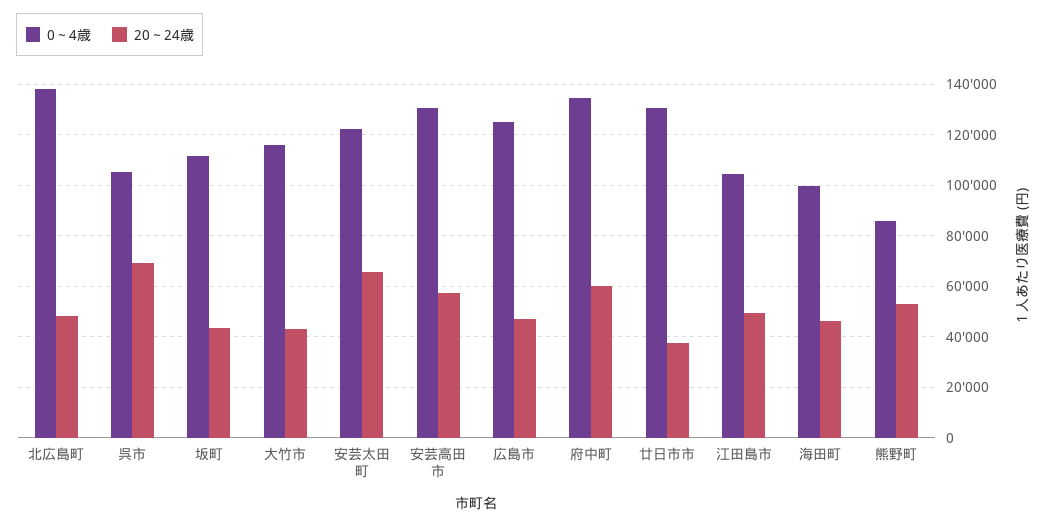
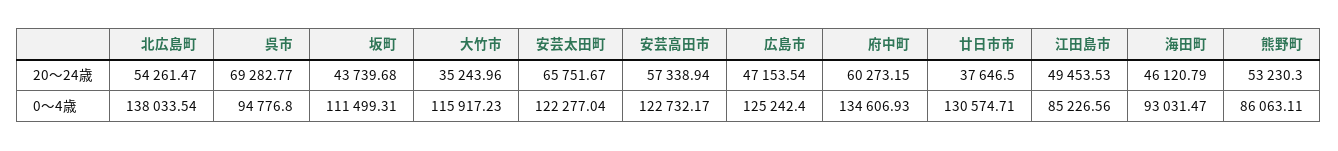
  {
    "0～4歳": {
      "北広島町": 138033.54,
-     "呉市": 105000,
+     "呉市": 94776.8,
      "坂町": 111499.31,
      "大竹市": 115917.23,
      "安芸太田町": 122277.04,
-     "安芸高田市": 130000,
+     "安芸高田市": 122732.17,
      "広島市": 125242.4,
      "府中町": 134606.93,
      "廿日市市": 130574.71,
-     "江田島市": 105000,
+     "江田島市": 85226.56,
-     "海田町": 100000,
+     "海田町": 93031.47,
      "熊野町": 86063.11
    },
    "20～24歳": {
-     "北広島町": 47500,
+     "北広島町": 54261.47,
      "呉市": 69282.77,
      "坂町": 43739.68,
-     "大竹市": 42500,
+     "大竹市": 35243.96,
      "安芸太田町": 65751.67,
      "安芸高田市": 57338.94,
      "広島市": 47153.54,
      "府中町": 60273.15,
      "廿日市市": 37646.5,
      "江田島市": 49453.53,
      "海田町": 46120.79,
      "熊野町": 53230.3
    }
  }

